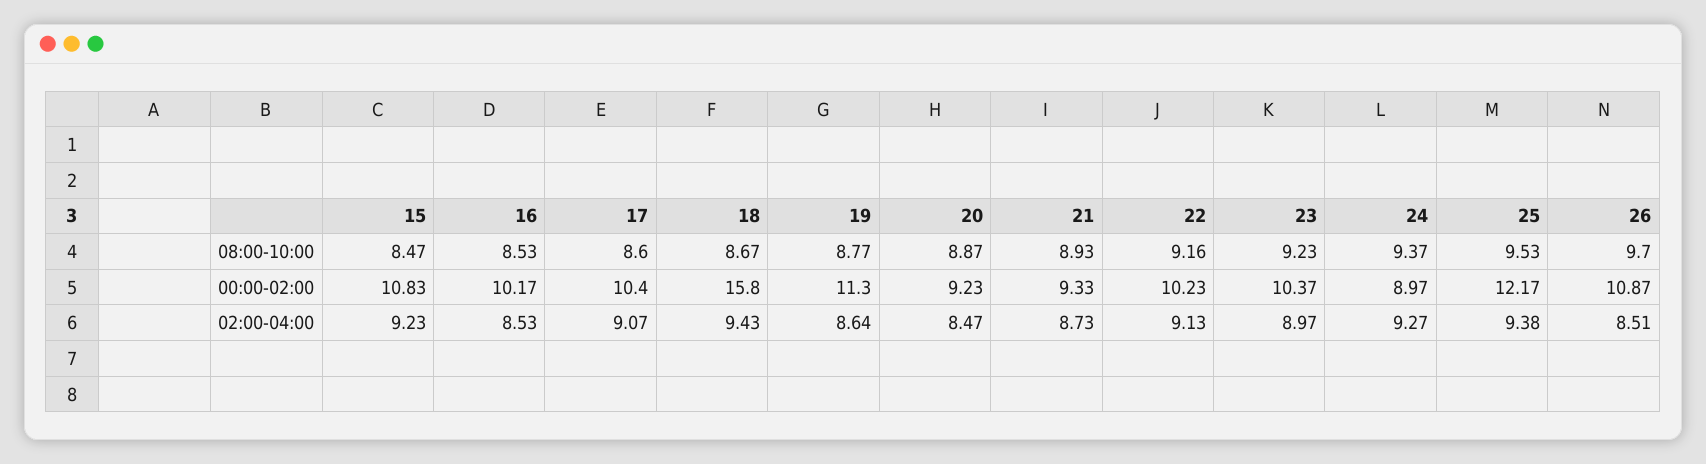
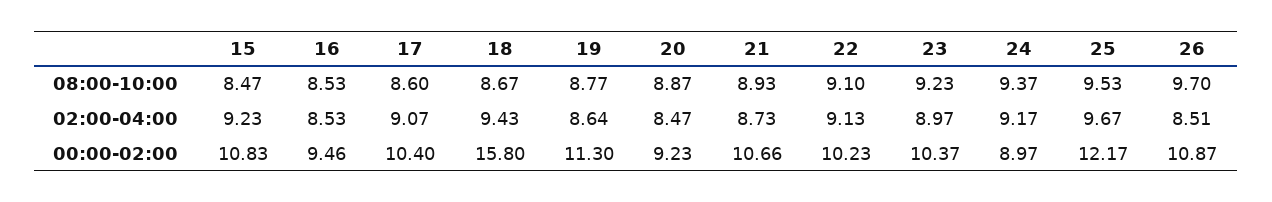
  {
    "15": {
      "08:00-10:00": 8.47,
      "00:00-02:00": 10.83,
      "02:00-04:00": 9.23
    },
    "16": {
      "08:00-10:00": 8.53,
-     "00:00-02:00": 10.17,
+     "00:00-02:00": 9.46,
      "02:00-04:00": 8.53
    },
    "17": {
      "08:00-10:00": 8.6,
      "00:00-02:00": 10.4,
      "02:00-04:00": 9.07
    },
    "18": {
      "08:00-10:00": 8.67,
      "00:00-02:00": 15.8,
      "02:00-04:00": 9.43
    },
    "19": {
      "08:00-10:00": 8.77,
      "00:00-02:00": 11.3,
      "02:00-04:00": 8.64
    },
    "20": {
      "08:00-10:00": 8.87,
      "00:00-02:00": 9.23,
      "02:00-04:00": 8.47
    },
    "21": {
      "08:00-10:00": 8.93,
-     "00:00-02:00": 9.33,
+     "00:00-02:00": 10.66,
      "02:00-04:00": 8.73
    },
    "22": {
-     "08:00-10:00": 9.16,
+     "08:00-10:00": 9.1,
      "00:00-02:00": 10.23,
      "02:00-04:00": 9.13
    },
    "23": {
      "08:00-10:00": 9.23,
      "00:00-02:00": 10.37,
      "02:00-04:00": 8.97
    },
    "24": {
      "08:00-10:00": 9.37,
      "00:00-02:00": 8.97,
-     "02:00-04:00": 9.27
+     "02:00-04:00": 9.17
    },
    "25": {
      "08:00-10:00": 9.53,
      "00:00-02:00": 12.17,
-     "02:00-04:00": 9.38
+     "02:00-04:00": 9.67
    },
    "26": {
      "08:00-10:00": 9.7,
      "00:00-02:00": 10.87,
      "02:00-04:00": 8.51
    }
  }

